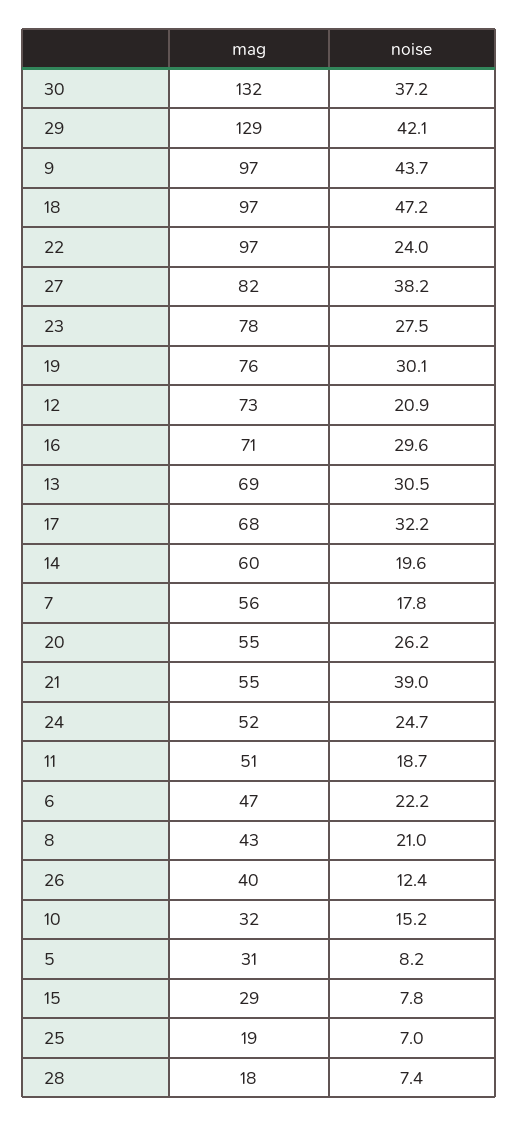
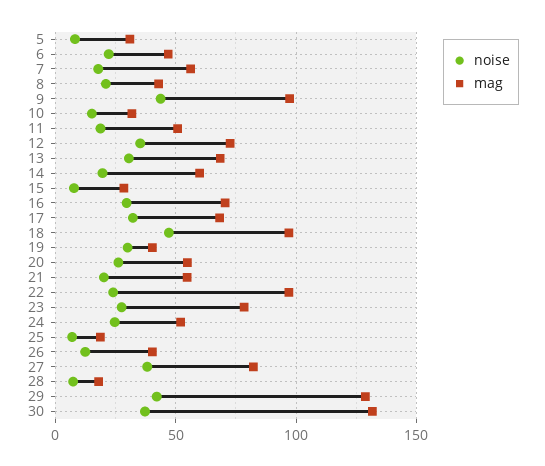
  {
    "mag": {
      "30": 132,
      "29": 129,
      "9": 97,
      "18": 97,
      "22": 97,
      "27": 82,
      "23": 78,
-     "19": 76,
+     "19": 40,
      "12": 73,
      "16": 71,
      "13": 69,
      "17": 68,
      "14": 60,
      "7": 56,
      "20": 55,
      "21": 55,
      "24": 52,
      "11": 51,
      "6": 47,
      "8": 43,
      "26": 40,
      "10": 32,
      "5": 31,
      "15": 29,
      "25": 19,
      "28": 18
    },
    "noise": {
      "30": 37.2,
      "29": 42.1,
      "9": 43.7,
      "18": 47.2,
      "22": 24,
      "27": 38.2,
      "23": 27.5,
      "19": 30.1,
-     "12": 20.9,
+     "12": 35,
      "16": 29.6,
      "13": 30.5,
      "17": 32.2,
      "14": 19.6,
      "7": 17.8,
      "20": 26.2,
-     "21": 39,
+     "21": 20,
      "24": 24.7,
      "11": 18.7,
      "6": 22.2,
      "8": 21,
      "26": 12.4,
      "10": 15.2,
      "5": 8.2,
      "15": 7.8,
      "25": 7,
      "28": 7.4
    }
  }

